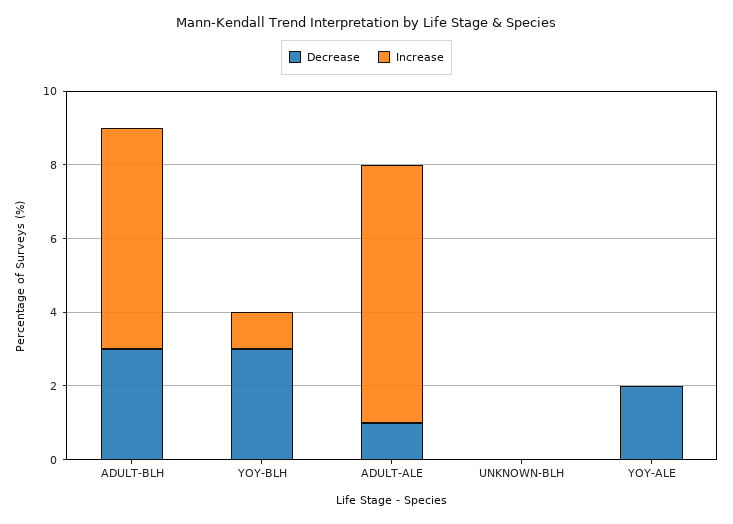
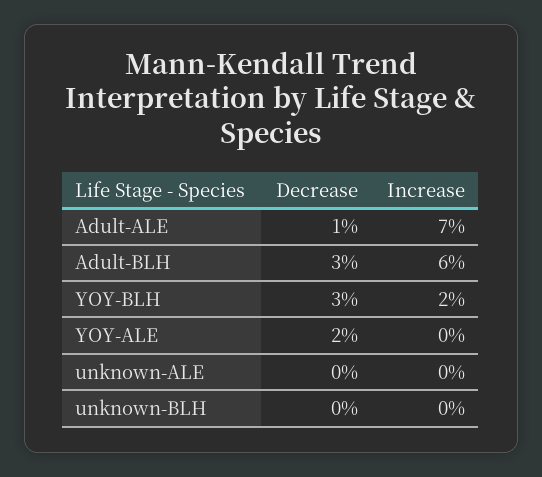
  {
    "Decrease": {
      "ADULT-BLH": 3,
      "YOY-BLH": 3,
      "ADULT-ALE": 1,
      "UNKNOWN-BLH": 0,
-     "YOY-ALE": 2
+     "YOY-ALE": 2,
+     "unknown-ALE": 0
    },
    "Increase": {
      "ADULT-BLH": 6,
-     "YOY-BLH": 1,
+     "YOY-BLH": 2,
      "ADULT-ALE": 7,
      "UNKNOWN-BLH": 0,
-     "YOY-ALE": 0
+     "YOY-ALE": 0,
+     "unknown-ALE": 0
    }
  }

